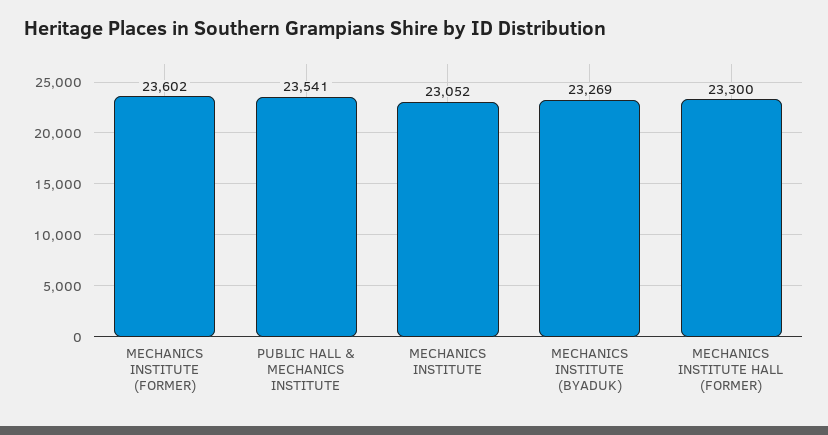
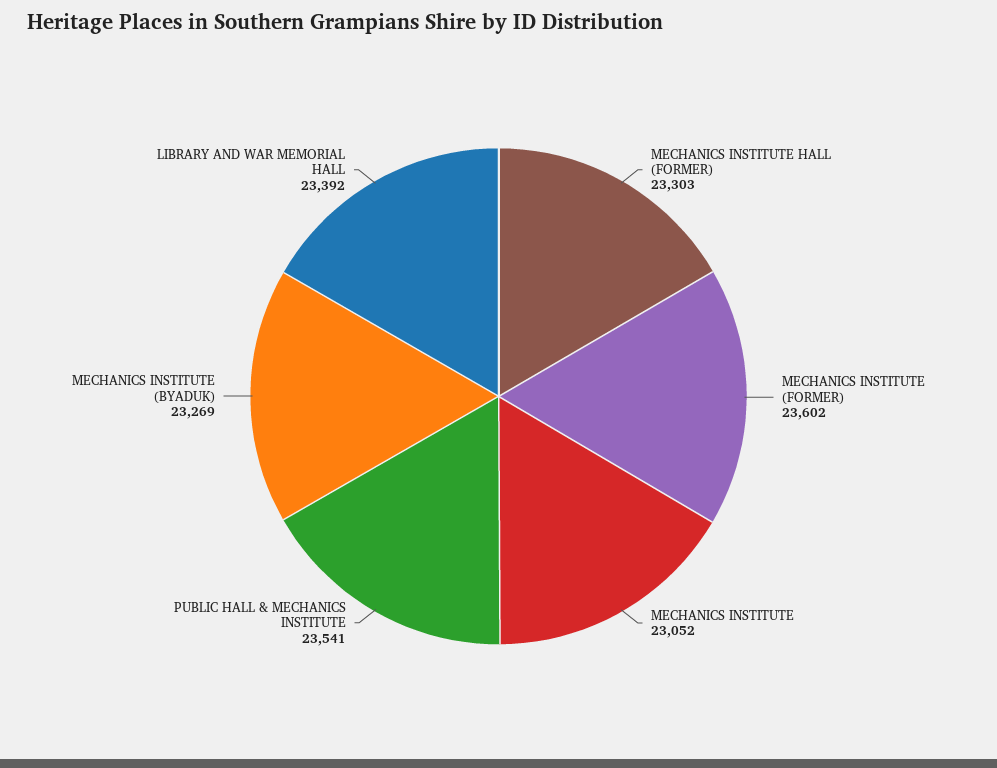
  {
    "MECHANICS INSTITUTE (FORMER)": 23602,
    "PUBLIC HALL & MECHANICS INSTITUTE": 23541,
    "MECHANICS INSTITUTE": 23052,
    "MECHANICS INSTITUTE (BYADUK)": 23269,
-   "MECHANICS INSTITUTE HALL (FORMER)": 23300
+   "MECHANICS INSTITUTE HALL (FORMER)": 23303,
+   "LIBRARY AND WAR MEMORIAL HALL": 23392
  }

